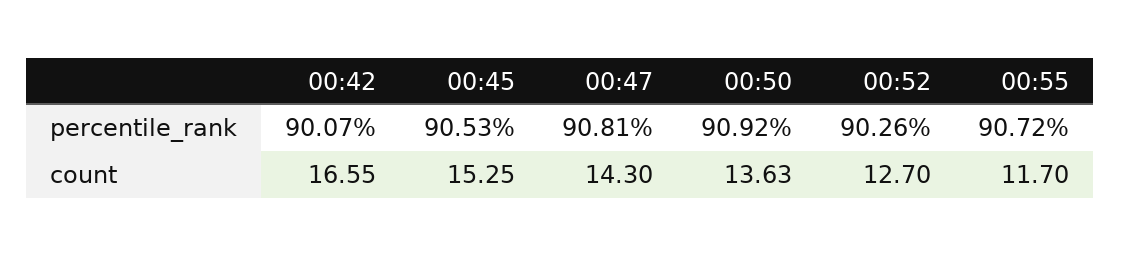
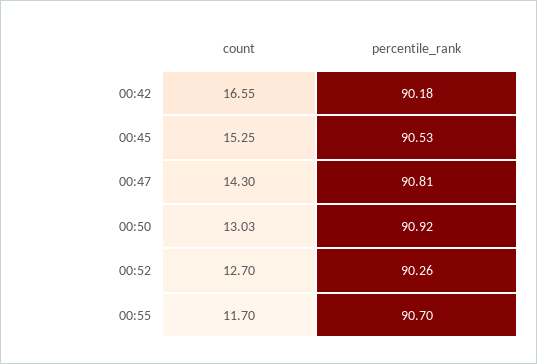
  {
    "00:42": {
-     "percentile_rank": 90.07,
+     "percentile_rank": 90.18,
      "count": 16.55
    },
    "00:45": {
      "percentile_rank": 90.53,
      "count": 15.25
    },
    "00:47": {
      "percentile_rank": 90.81,
      "count": 14.3
    },
    "00:50": {
      "percentile_rank": 90.92,
-     "count": 13.63
+     "count": 13.03
    },
    "00:52": {
      "percentile_rank": 90.26,
      "count": 12.7
    },
    "00:55": {
-     "percentile_rank": 90.72,
+     "percentile_rank": 90.7,
      "count": 11.7
    }
  }

